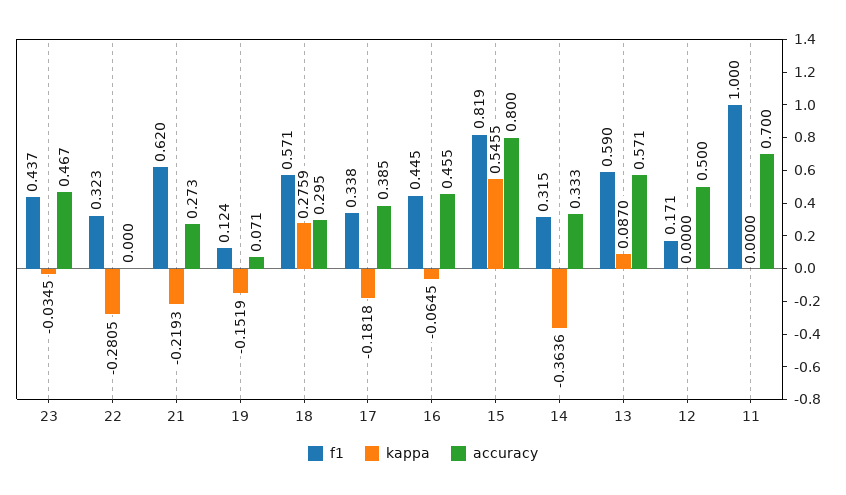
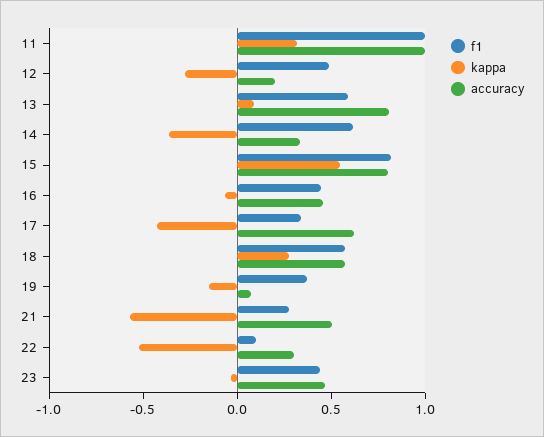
  {
    "f1": {
      "23": 0.437,
-     "22": 0.323,
+     "22": 0.1,
-     "21": 0.62,
+     "21": 0.3,
-     "19": 0.124,
+     "19": 0.4,
      "18": 0.571,
      "17": 0.338,
      "16": 0.445,
      "15": 0.819,
-     "14": 0.315,
+     "14": 0.6,
      "13": 0.59,
-     "12": 0.171,
+     "12": 0.5,
      "11": 1
    },
    "kappa": {
      "23": -0.0345,
-     "22": -0.2805,
+     "22": -0.5,
-     "21": -0.2193,
+     "21": -0.6,
      "19": -0.1519,
      "18": 0.2759,
-     "17": -0.1818,
+     "17": -0.4,
      "16": -0.0645,
      "15": 0.5455,
      "14": -0.3636,
      "13": 0.087,
-     "12": 0,
+     "12": -0.3,
-     "11": 0
+     "11": 0.3
    },
    "accuracy": {
      "23": 0.467,
-     "22": 0,
+     "22": 0.3,
-     "21": 0.273,
+     "21": 0.5,
      "19": 0.071,
-     "18": 0.295,
+     "18": 0.6,
-     "17": 0.385,
+     "17": 0.6,
      "16": 0.455,
      "15": 0.8,
      "14": 0.333,
-     "13": 0.571,
+     "13": 0.8,
-     "12": 0.5,
+     "12": 0.2,
-     "11": 0.7
+     "11": 1
    }
  }

